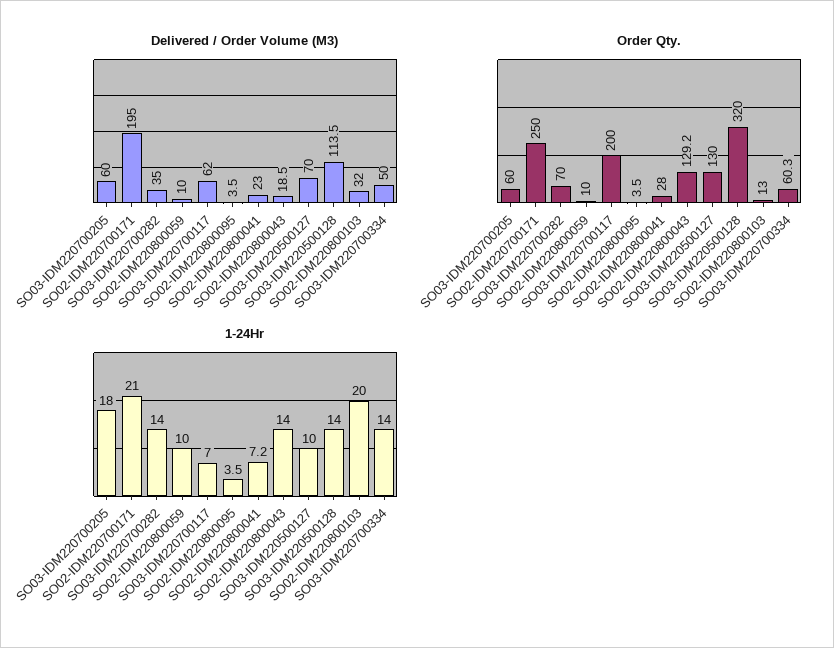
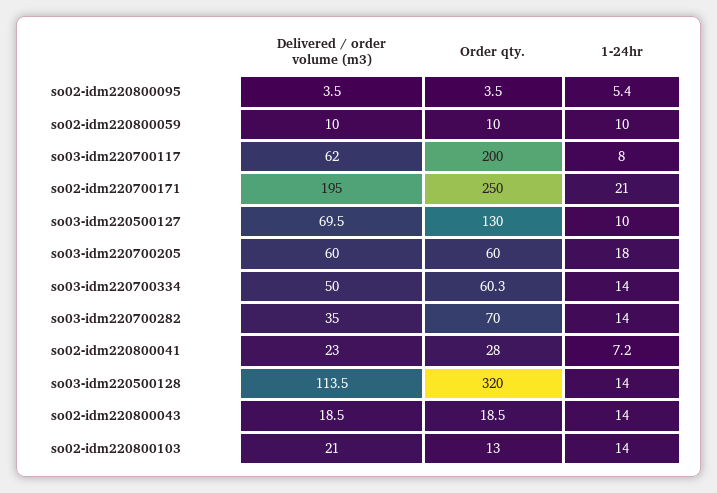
  {
    "Delivered / Order Volume (M3)": {
      "SO03-IDM220700205": 60,
      "SO02-IDM220700171": 195,
      "SO03-IDM220700282": 35,
      "SO02-IDM220800059": 10,
      "SO03-IDM220700117": 62,
      "SO02-IDM220800095": 3.5,
      "SO02-IDM220800041": 23,
      "SO02-IDM220800043": 18.5,
-     "SO03-IDM220500127": 70,
+     "SO03-IDM220500127": 69.5,
      "SO03-IDM220500128": 113.5,
-     "SO02-IDM220800103": 32,
+     "SO02-IDM220800103": 21,
      "SO03-IDM220700334": 50
    },
    "Order Qty.": {
      "SO03-IDM220700205": 60,
      "SO02-IDM220700171": 250,
      "SO03-IDM220700282": 70,
      "SO02-IDM220800059": 10,
      "SO03-IDM220700117": 200,
      "SO02-IDM220800095": 3.5,
      "SO02-IDM220800041": 28,
-     "SO02-IDM220800043": 129.2,
+     "SO02-IDM220800043": 18.5,
      "SO03-IDM220500127": 130,
      "SO03-IDM220500128": 320,
      "SO02-IDM220800103": 13,
      "SO03-IDM220700334": 60.3
    },
    "1-24Hr": {
      "SO03-IDM220700205": 18,
      "SO02-IDM220700171": 21,
      "SO03-IDM220700282": 14,
      "SO02-IDM220800059": 10,
-     "SO03-IDM220700117": 7,
+     "SO03-IDM220700117": 8,
-     "SO02-IDM220800095": 3.5,
+     "SO02-IDM220800095": 5.4,
      "SO02-IDM220800041": 7.2,
      "SO02-IDM220800043": 14,
      "SO03-IDM220500127": 10,
      "SO03-IDM220500128": 14,
-     "SO02-IDM220800103": 20,
+     "SO02-IDM220800103": 14,
      "SO03-IDM220700334": 14
    }
  }

